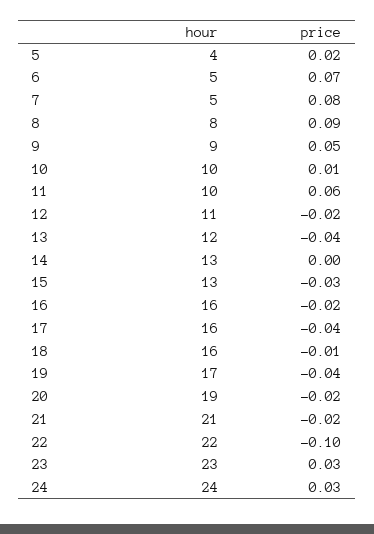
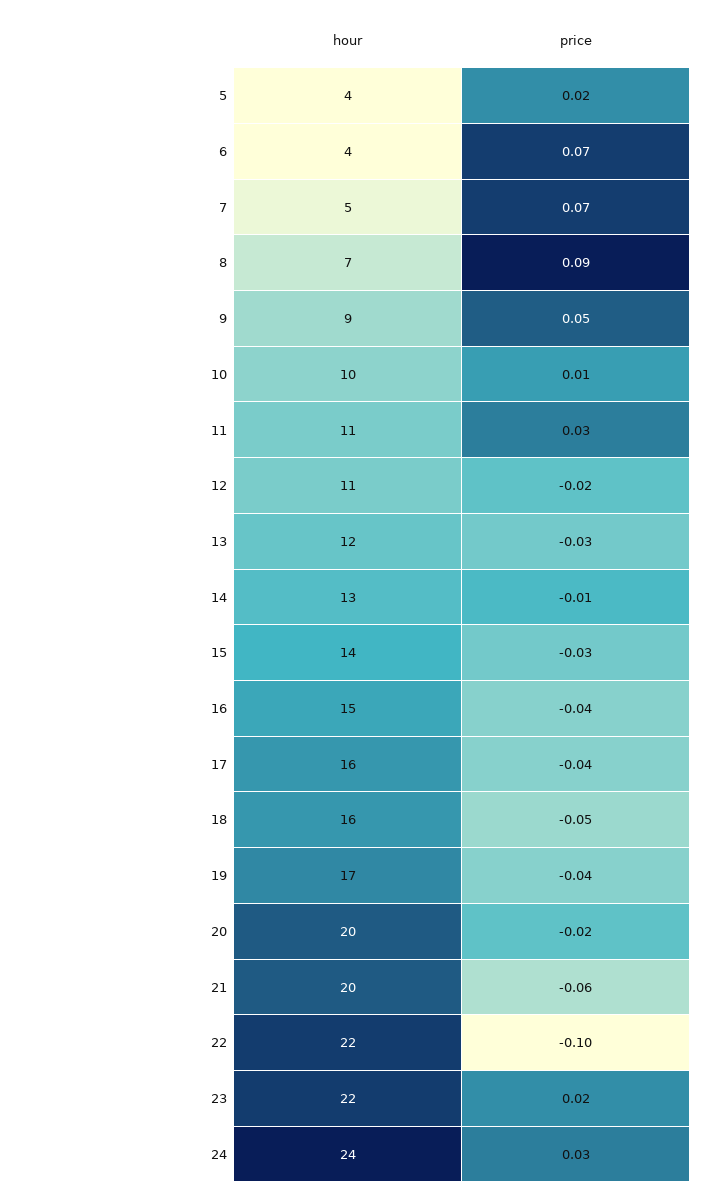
  {
    "hour": {
      "5": 4,
-     "6": 5,
+     "6": 4,
      "7": 5,
-     "8": 8,
+     "8": 7,
      "9": 9,
      "10": 10,
-     "11": 10,
+     "11": 11,
      "12": 11,
      "13": 12,
      "14": 13,
-     "15": 13,
+     "15": 14,
-     "16": 16,
+     "16": 15,
      "17": 16,
      "18": 16,
      "19": 17,
-     "20": 19,
+     "20": 20,
-     "21": 21,
+     "21": 20,
      "22": 22,
-     "23": 23,
+     "23": 22,
      "24": 24
    },
    "price": {
      "5": 0.02,
      "6": 0.07,
-     "7": 0.08,
+     "7": 0.07,
      "8": 0.09,
      "9": 0.05,
      "10": 0.01,
-     "11": 0.06,
+     "11": 0.03,
      "12": -0.02,
-     "13": -0.04,
+     "13": -0.03,
-     "14": 0,
+     "14": -0.01,
      "15": -0.03,
-     "16": -0.02,
+     "16": -0.04,
      "17": -0.04,
-     "18": -0.01,
+     "18": -0.05,
      "19": -0.04,
      "20": -0.02,
-     "21": -0.02,
+     "21": -0.06,
      "22": -0.1,
-     "23": 0.03,
+     "23": 0.02,
      "24": 0.03
    }
  }

